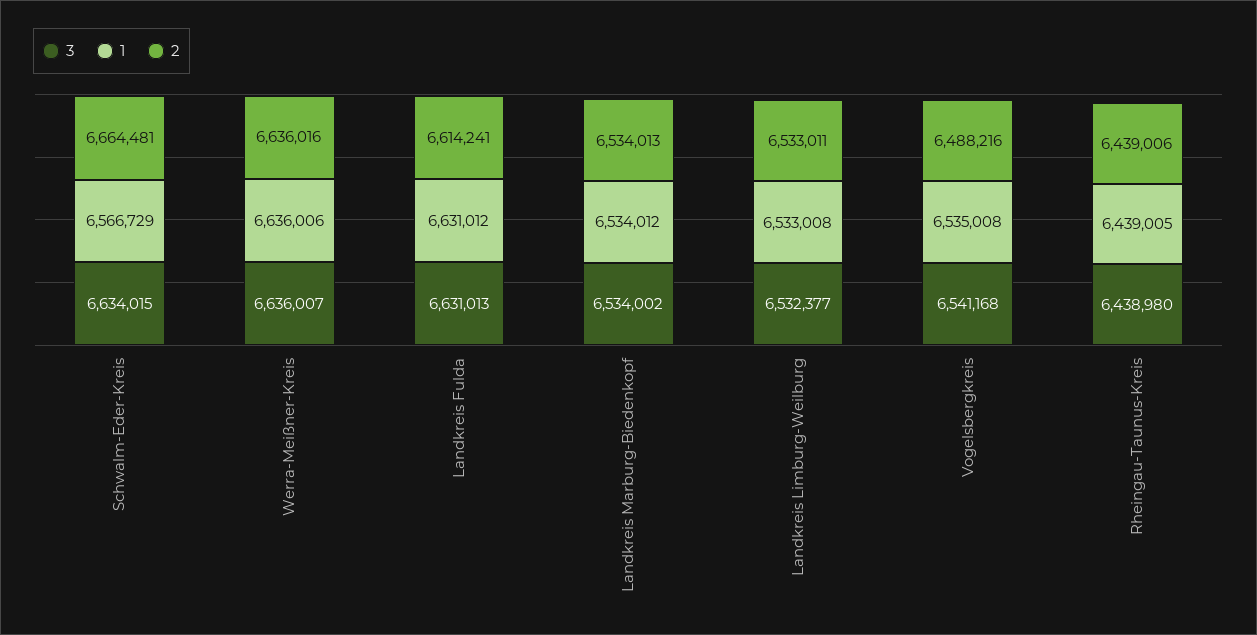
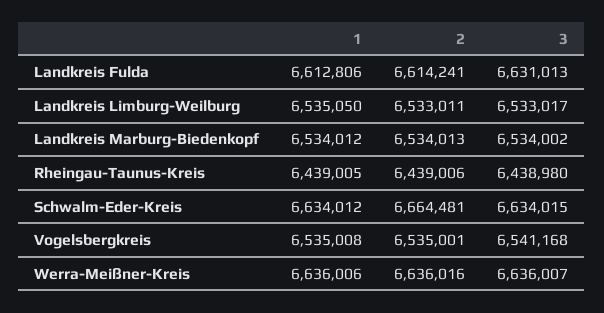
  {
    "3": {
      "Schwalm-Eder-Kreis": 6634015,
      "Werra-Meißner-Kreis": 6636007,
      "Landkreis Fulda": 6631013,
      "Landkreis Marburg-Biedenkopf": 6534002,
-     "Landkreis Limburg-Weilburg": 6532377,
+     "Landkreis Limburg-Weilburg": 6533017,
      "Vogelsbergkreis": 6541168,
      "Rheingau-Taunus-Kreis": 6438980
    },
    "1": {
-     "Schwalm-Eder-Kreis": 6566729,
+     "Schwalm-Eder-Kreis": 6634012,
      "Werra-Meißner-Kreis": 6636006,
-     "Landkreis Fulda": 6631012,
+     "Landkreis Fulda": 6612806,
      "Landkreis Marburg-Biedenkopf": 6534012,
-     "Landkreis Limburg-Weilburg": 6533008,
+     "Landkreis Limburg-Weilburg": 6535050,
      "Vogelsbergkreis": 6535008,
      "Rheingau-Taunus-Kreis": 6439005
    },
    "2": {
      "Schwalm-Eder-Kreis": 6664481,
      "Werra-Meißner-Kreis": 6636016,
      "Landkreis Fulda": 6614241,
      "Landkreis Marburg-Biedenkopf": 6534013,
      "Landkreis Limburg-Weilburg": 6533011,
-     "Vogelsbergkreis": 6488216,
+     "Vogelsbergkreis": 6535001,
      "Rheingau-Taunus-Kreis": 6439006
    }
  }

